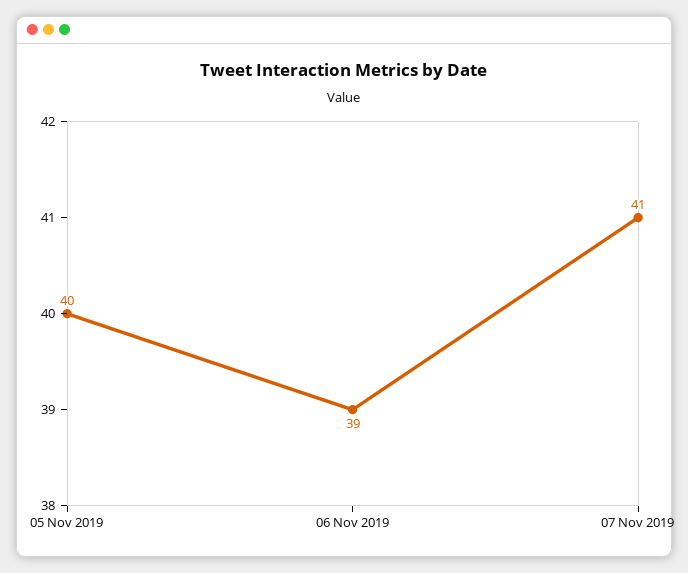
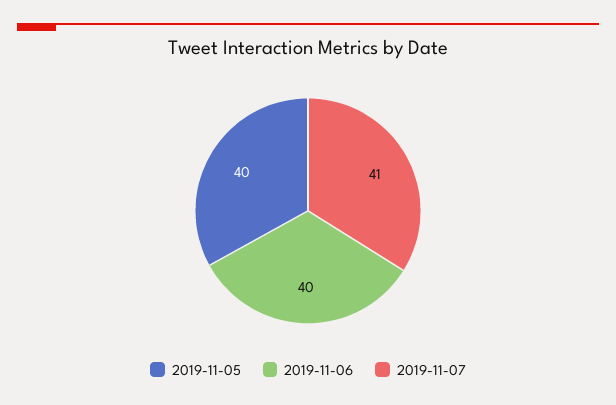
  {
    "05 Nov 2019": 40,
-   "06 Nov 2019": 39,
+   "06 Nov 2019": 40,
    "07 Nov 2019": 41
  }

